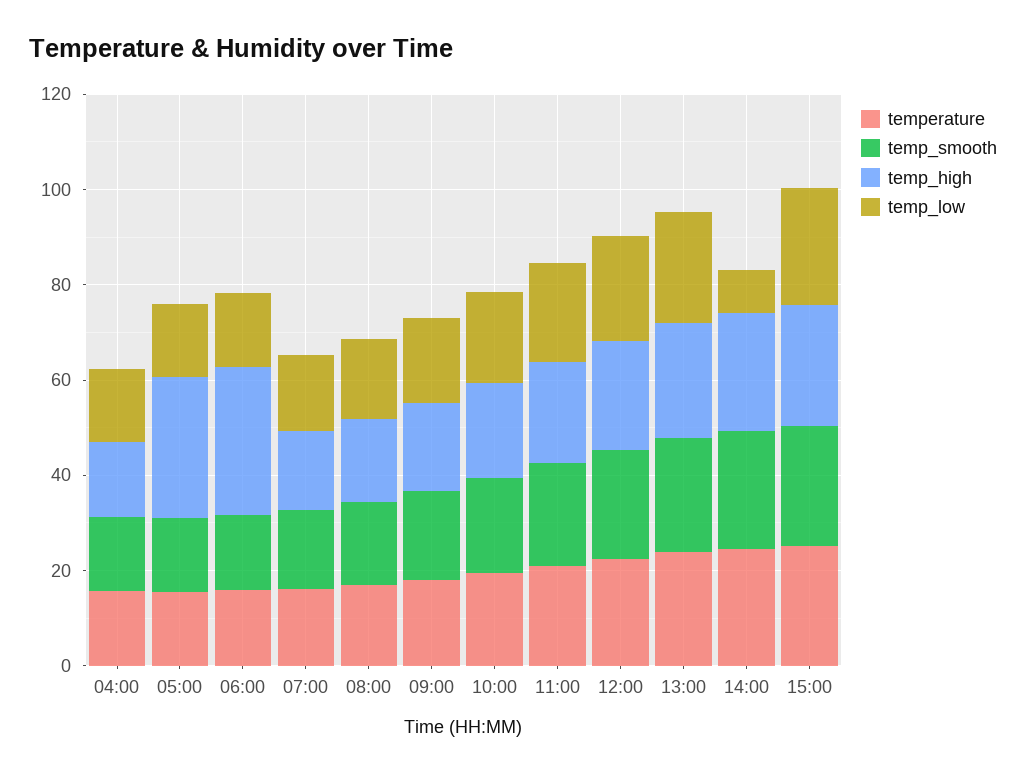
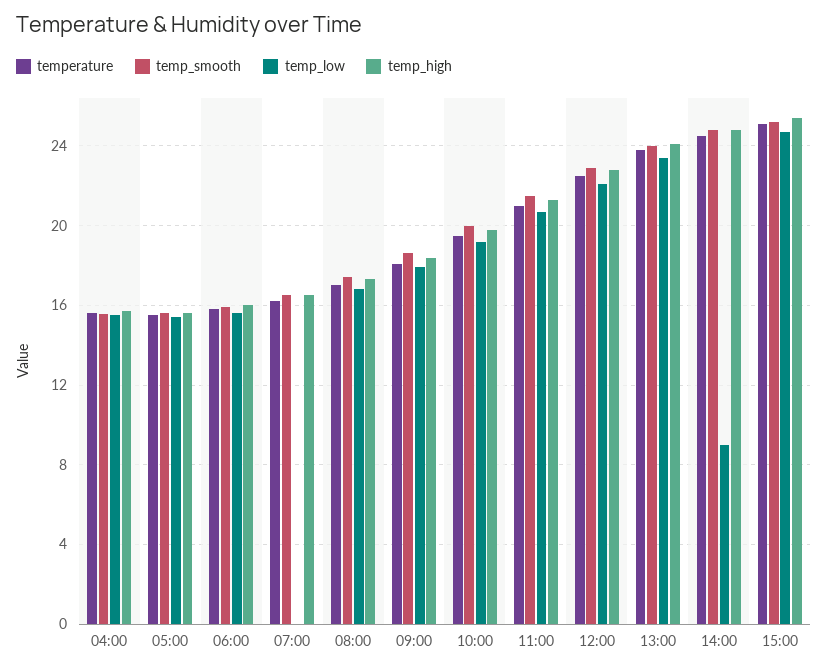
  {
    "temperature": {
      "04:00": 15.5,
      "05:00": 15.5,
      "06:00": 16,
      "07:00": 16,
      "08:00": 17,
      "09:00": 18,
      "10:00": 19.5,
      "11:00": 21,
      "12:00": 22.5,
      "13:00": 24,
      "14:00": 24.5,
      "15:00": 25
    },
    "temp_smooth": {
      "04:00": 15.5,
      "05:00": 15.5,
      "06:00": 16,
      "07:00": 16.5,
      "08:00": 17.5,
      "09:00": 18.5,
      "10:00": 20,
      "11:00": 21.5,
      "12:00": 23,
      "13:00": 24,
      "14:00": 25,
      "15:00": 25
    },
    "temp_high": {
      "04:00": 15.5,
-     "05:00": 30,
+     "05:00": 15.5,
-     "06:00": 30,
+     "06:00": 16,
      "07:00": 16.5,
      "08:00": 17.5,
      "09:00": 18.5,
      "10:00": 20,
      "11:00": 21.5,
      "12:00": 23,
      "13:00": 24,
      "14:00": 25,
      "15:00": 25.5
    },
    "temp_low": {
      "04:00": 15.5,
      "05:00": 15.5,
      "06:00": 15.5,
-     "07:00": 15,
+     "07:00": 0,
      "08:00": 17,
      "09:00": 18,
      "10:00": 19,
      "11:00": 20.5,
      "12:00": 22,
      "13:00": 23.5,
      "14:00": 9,
      "15:00": 24.5
    }
  }

